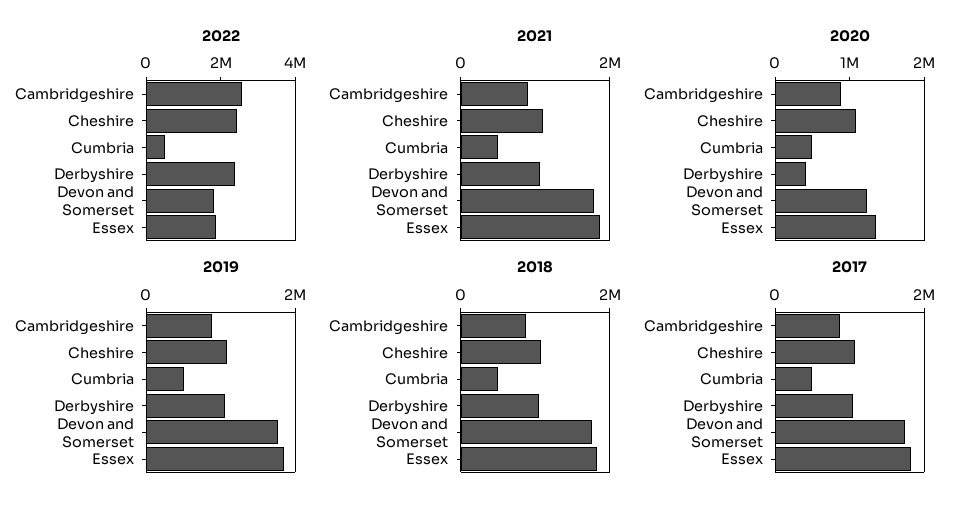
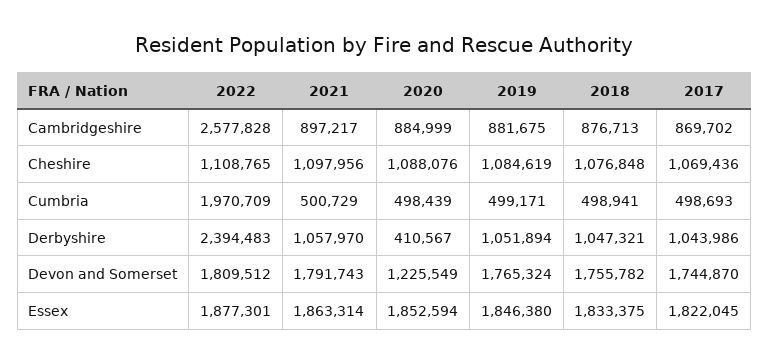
  {
    "2022": {
      "Cambridgeshire": 2577828,
-     "Cheshire": 2500000,
+     "Cheshire": 1108765,
-     "Cumbria": 500000,
+     "Cumbria": 1970709,
      "Derbyshire": 2394483,
      "Devon and Somerset": 1809512,
      "Essex": 1877301
    },
    "2021": {
      "Cambridgeshire": 897217,
      "Cheshire": 1097956,
      "Cumbria": 500729,
      "Derbyshire": 1057970,
      "Devon and Somerset": 1791743,
      "Essex": 1863314
    },
    "2020": {
      "Cambridgeshire": 884999,
      "Cheshire": 1088076,
      "Cumbria": 498439,
      "Derbyshire": 410567,
      "Devon and Somerset": 1225549,
-     "Essex": 1400000
+     "Essex": 1852594
    },
    "2019": {
      "Cambridgeshire": 881675,
      "Cheshire": 1084619,
      "Cumbria": 499171,
      "Derbyshire": 1051894,
      "Devon and Somerset": 1765324,
      "Essex": 1846380
    },
    "2018": {
      "Cambridgeshire": 876713,
      "Cheshire": 1076848,
      "Cumbria": 498941,
      "Derbyshire": 1047321,
      "Devon and Somerset": 1755782,
      "Essex": 1833375
    },
    "2017": {
      "Cambridgeshire": 869702,
      "Cheshire": 1069436,
      "Cumbria": 498693,
      "Derbyshire": 1043986,
      "Devon and Somerset": 1744870,
      "Essex": 1822045
    }
  }

